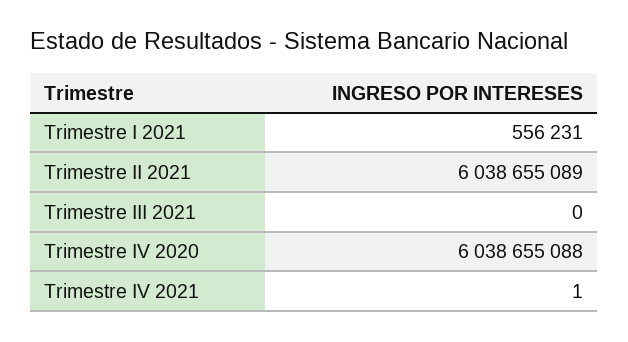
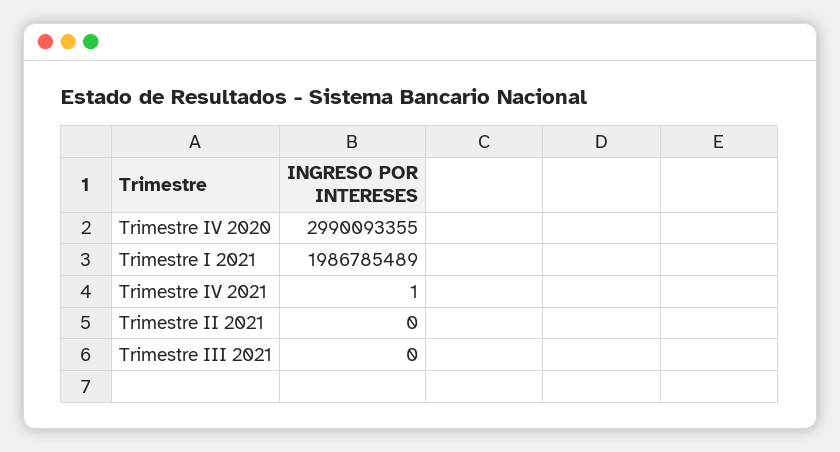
  {
-   "Trimestre I 2021": 556231,
+   "Trimestre I 2021": 1986785489,
-   "Trimestre II 2021": 6038655089,
+   "Trimestre II 2021": 0,
    "Trimestre III 2021": 0,
-   "Trimestre IV 2020": 6038655088,
+   "Trimestre IV 2020": 2990093355,
    "Trimestre IV 2021": 1
  }

